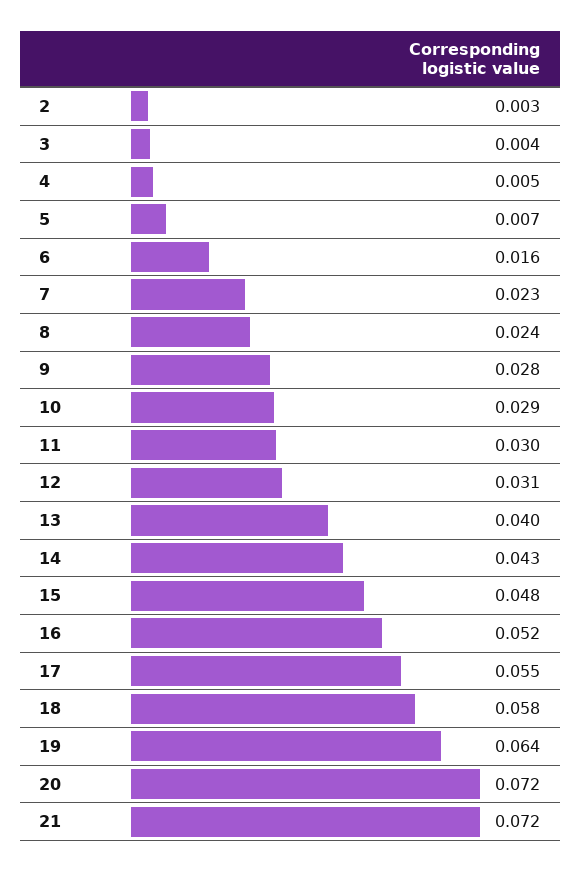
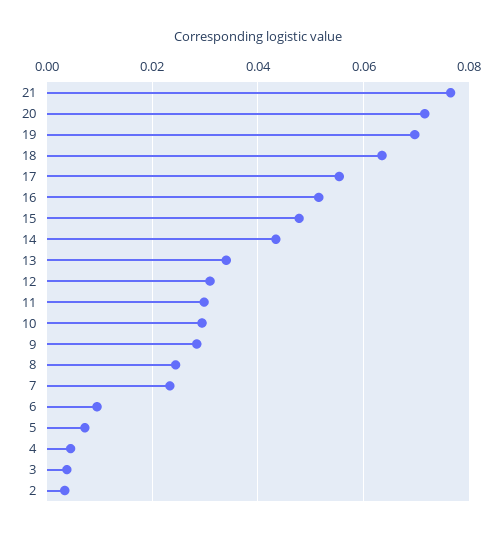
  {
    "2": 0.003,
    "3": 0.004,
    "4": 0.005,
    "5": 0.007,
-   "6": 0.016,
+   "6": 0.01,
    "7": 0.023,
    "8": 0.024,
    "9": 0.028,
    "10": 0.029,
    "11": 0.03,
    "12": 0.031,
-   "13": 0.04,
+   "13": 0.034,
    "14": 0.043,
    "15": 0.048,
    "16": 0.052,
    "17": 0.055,
-   "18": 0.058,
+   "18": 0.064,
-   "19": 0.064,
+   "19": 0.07,
    "20": 0.072,
-   "21": 0.072
+   "21": 0.076
  }

